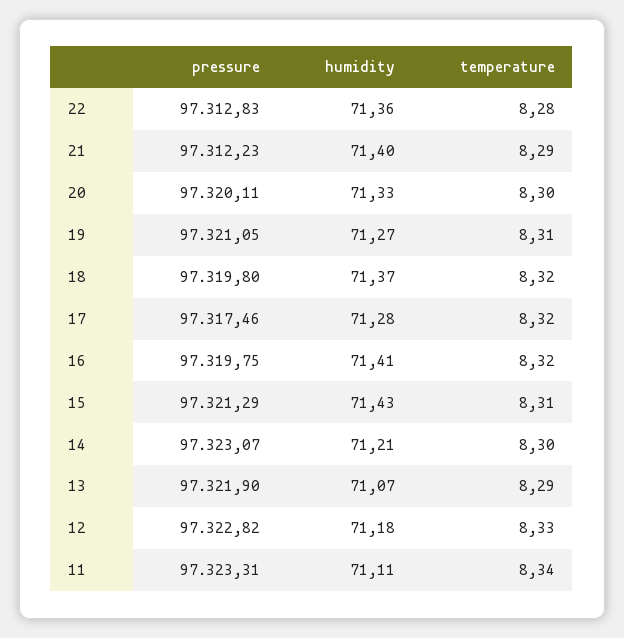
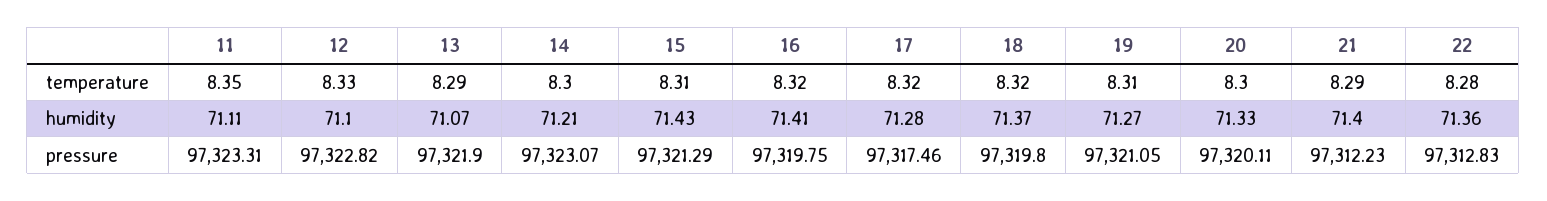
  {
    "pressure": {
      "22": 97312.83,
      "21": 97312.23,
      "20": 97320.11,
      "19": 97321.05,
      "18": 97319.8,
      "17": 97317.46,
      "16": 97319.75,
      "15": 97321.29,
      "14": 97323.07,
      "13": 97321.9,
      "12": 97322.82,
      "11": 97323.31
    },
    "humidity": {
      "22": 71.36,
      "21": 71.4,
      "20": 71.33,
      "19": 71.27,
      "18": 71.37,
      "17": 71.28,
      "16": 71.41,
      "15": 71.43,
      "14": 71.21,
      "13": 71.07,
-     "12": 71.18,
+     "12": 71.1,
      "11": 71.11
    },
    "temperature": {
      "22": 8.28,
      "21": 8.29,
      "20": 8.3,
      "19": 8.31,
      "18": 8.32,
      "17": 8.32,
      "16": 8.32,
      "15": 8.31,
      "14": 8.3,
      "13": 8.29,
      "12": 8.33,
-     "11": 8.34
+     "11": 8.35
    }
  }

